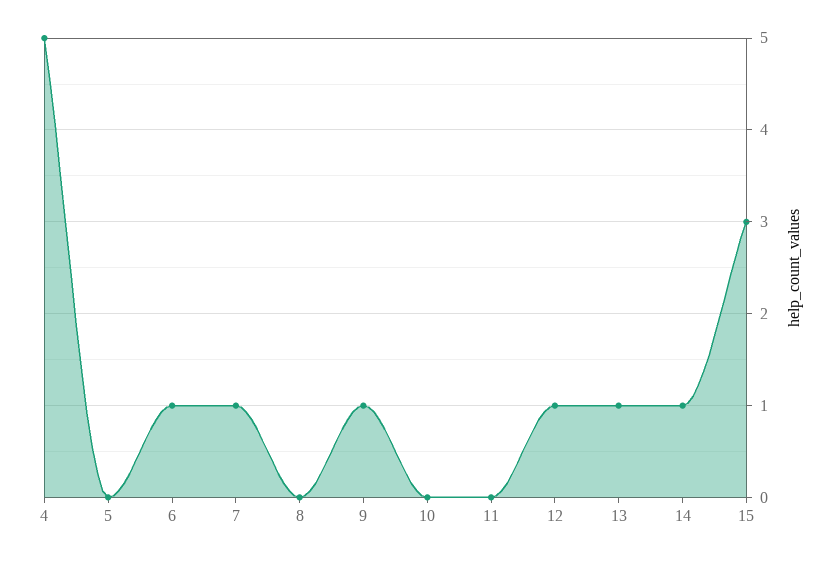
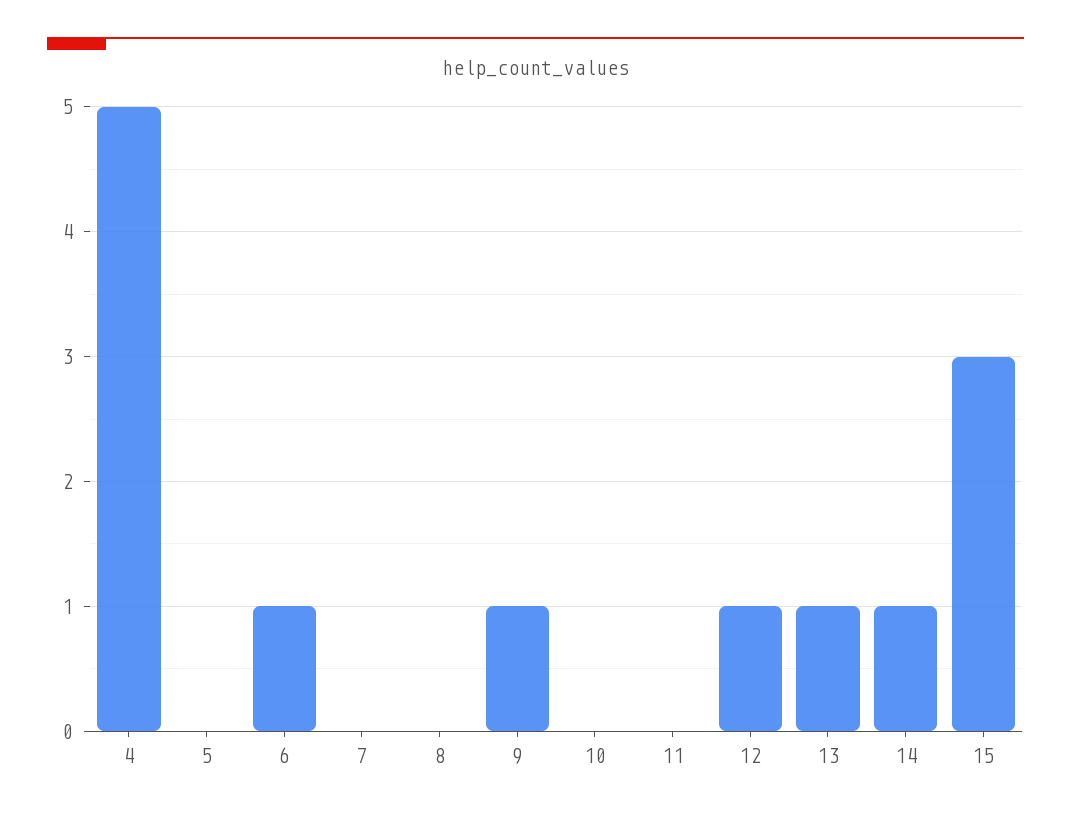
  {
    "4": 5,
    "5": 0,
    "6": 1,
-   "7": 1,
+   "7": 0,
    "8": 0,
    "9": 1,
    "10": 0,
    "11": 0,
    "12": 1,
    "13": 1,
    "14": 1,
    "15": 3
  }

